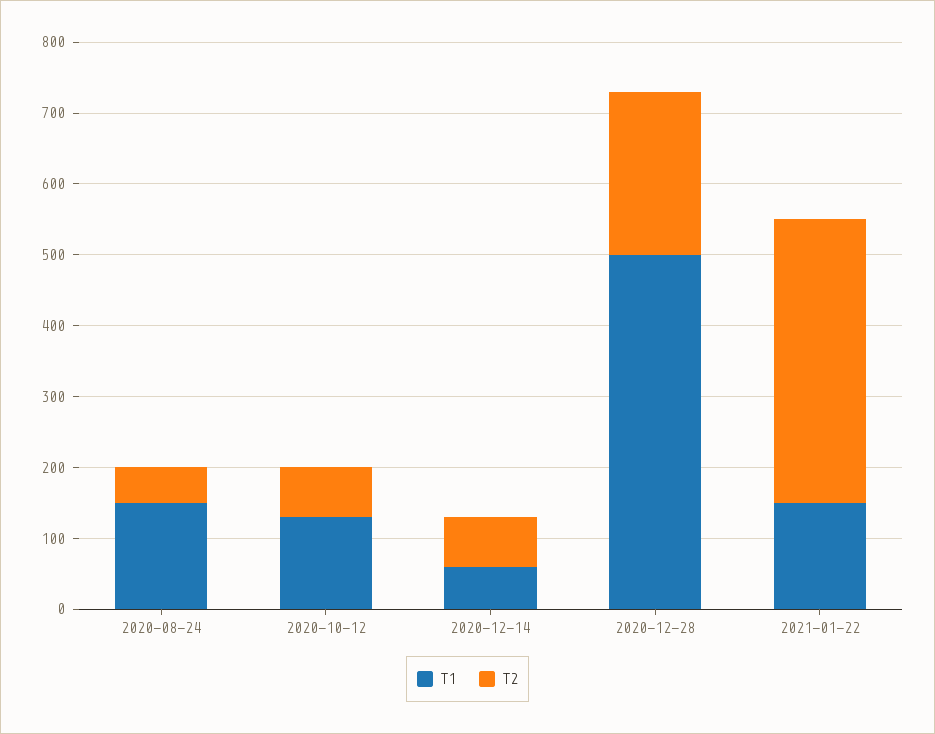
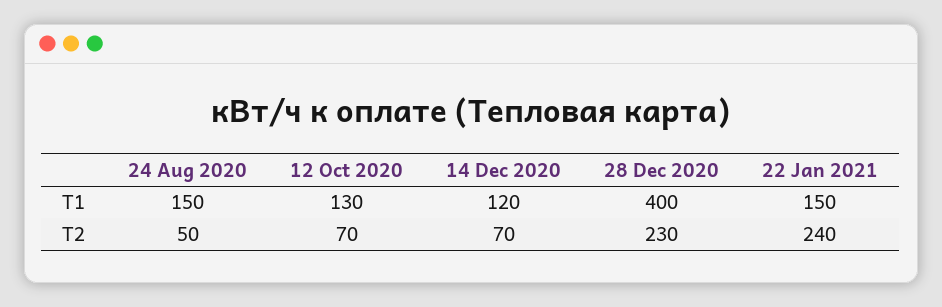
  {
    "Т1": {
      "2020-08-24": 150,
      "2020-10-12": 130,
-     "2020-12-14": 60,
+     "2020-12-14": 120,
-     "2020-12-28": 500,
+     "2020-12-28": 400,
      "2021-01-22": 150
    },
    "Т2": {
      "2020-08-24": 50,
      "2020-10-12": 70,
      "2020-12-14": 70,
      "2020-12-28": 230,
-     "2021-01-22": 400
+     "2021-01-22": 240
    }
  }

